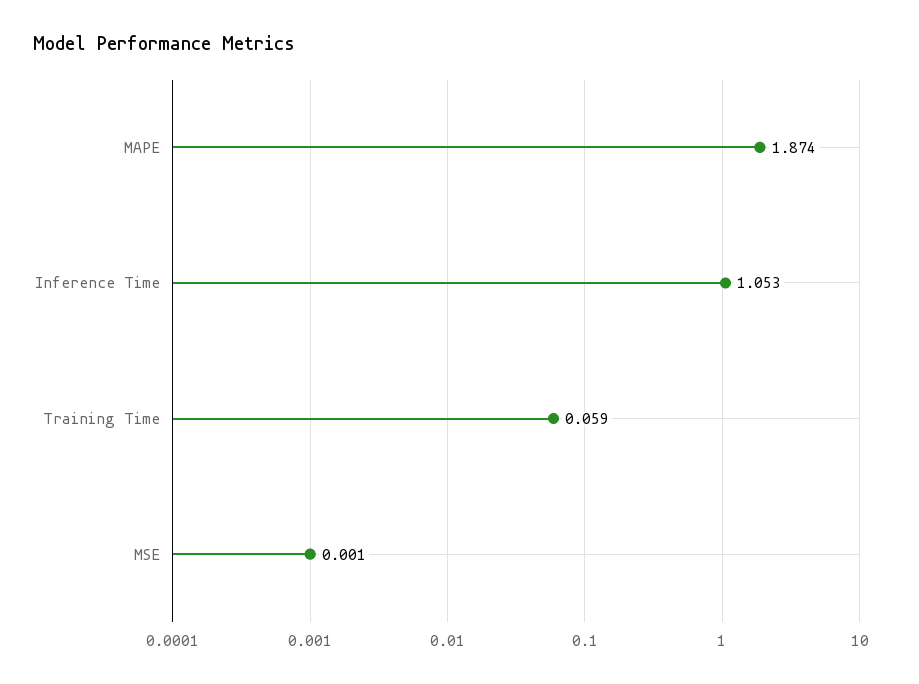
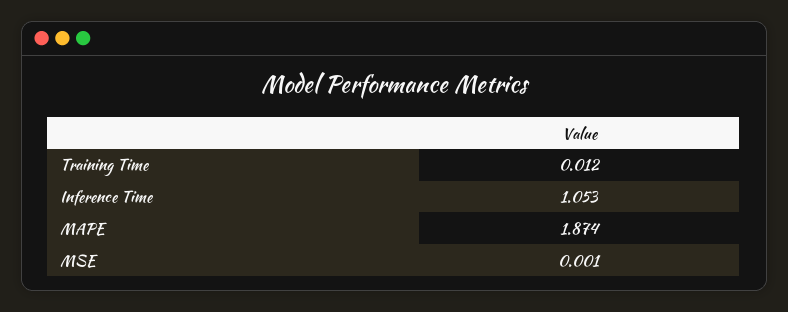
  {
    "MAPE": 1.874,
    "Inference Time": 1.053,
-   "Training Time": 0.059,
+   "Training Time": 0.012,
    "MSE": 0.001
  }

